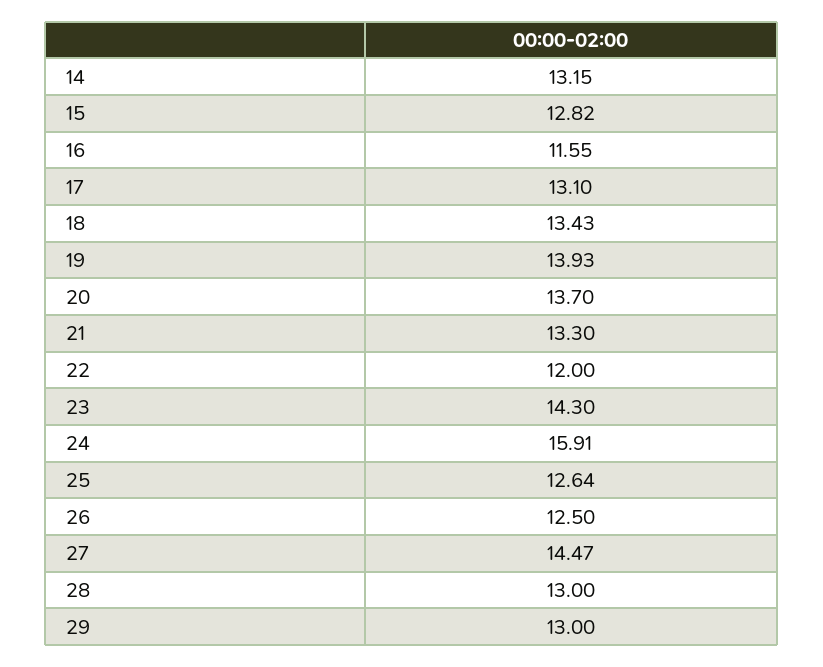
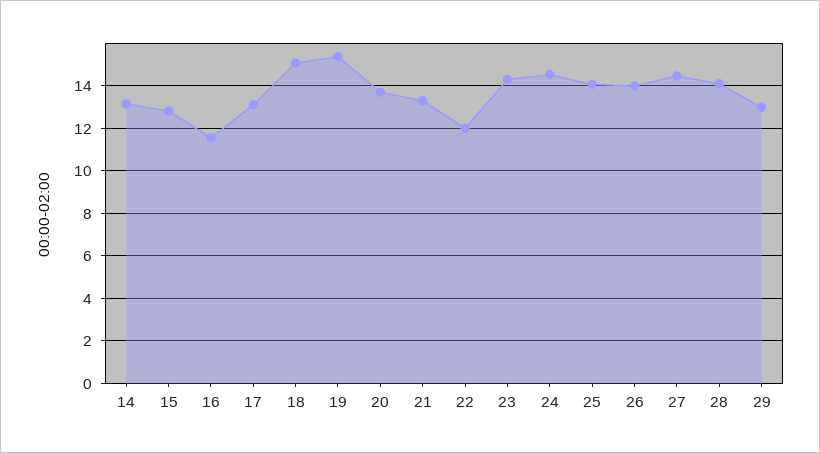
  {
    "14": 13.15,
    "15": 12.82,
    "16": 11.55,
    "17": 13.1,
-   "18": 13.43,
+   "18": 15,
-   "19": 13.93,
+   "19": 15.5,
    "20": 13.7,
    "21": 13.3,
    "22": 12,
    "23": 14.3,
-   "24": 15.91,
+   "24": 14.5,
-   "25": 12.64,
+   "25": 14,
-   "26": 12.5,
+   "26": 14,
    "27": 14.47,
-   "28": 13,
+   "28": 14,
    "29": 13
  }

